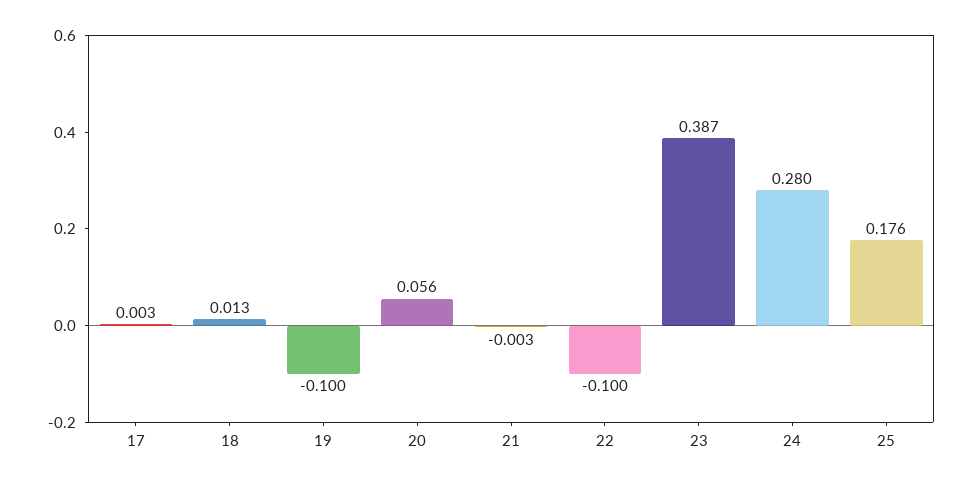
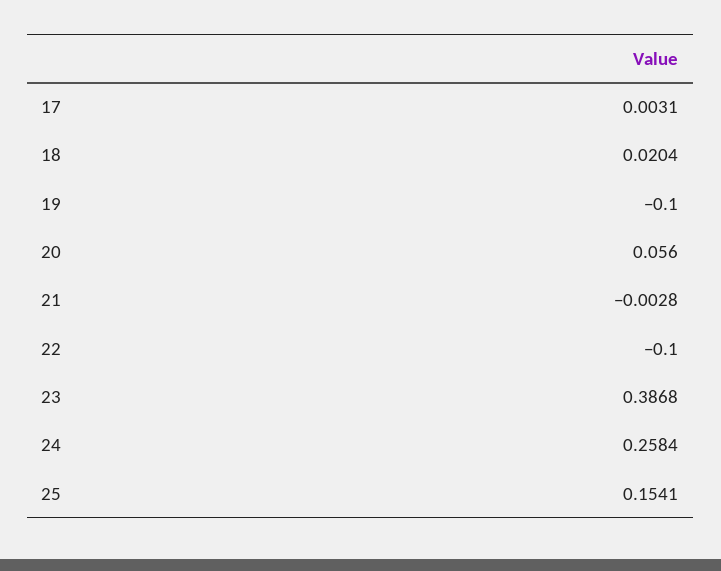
  {
    "17": 0.0031,
-   "18": 0.013,
+   "18": 0.0204,
    "19": -0.1,
    "20": 0.056,
    "21": -0.0028,
    "22": -0.1,
    "23": 0.3868,
-   "24": 0.28,
+   "24": 0.2584,
-   "25": 0.176
+   "25": 0.1541
  }

